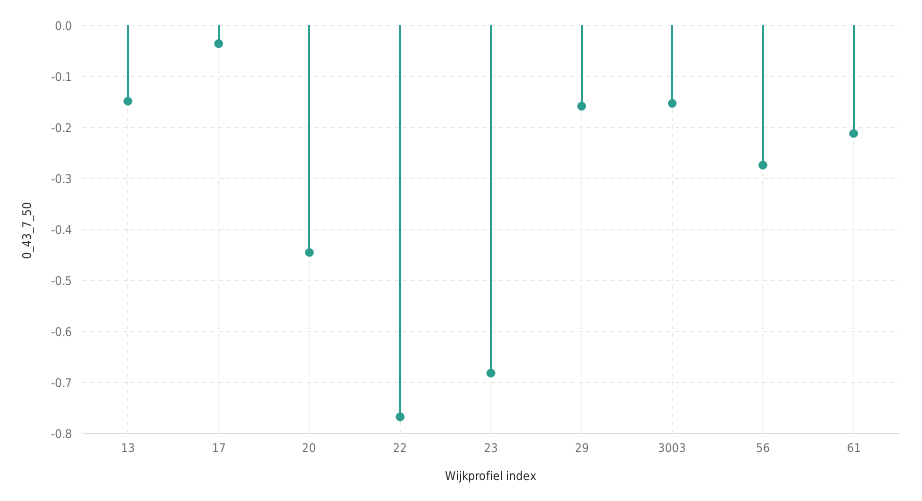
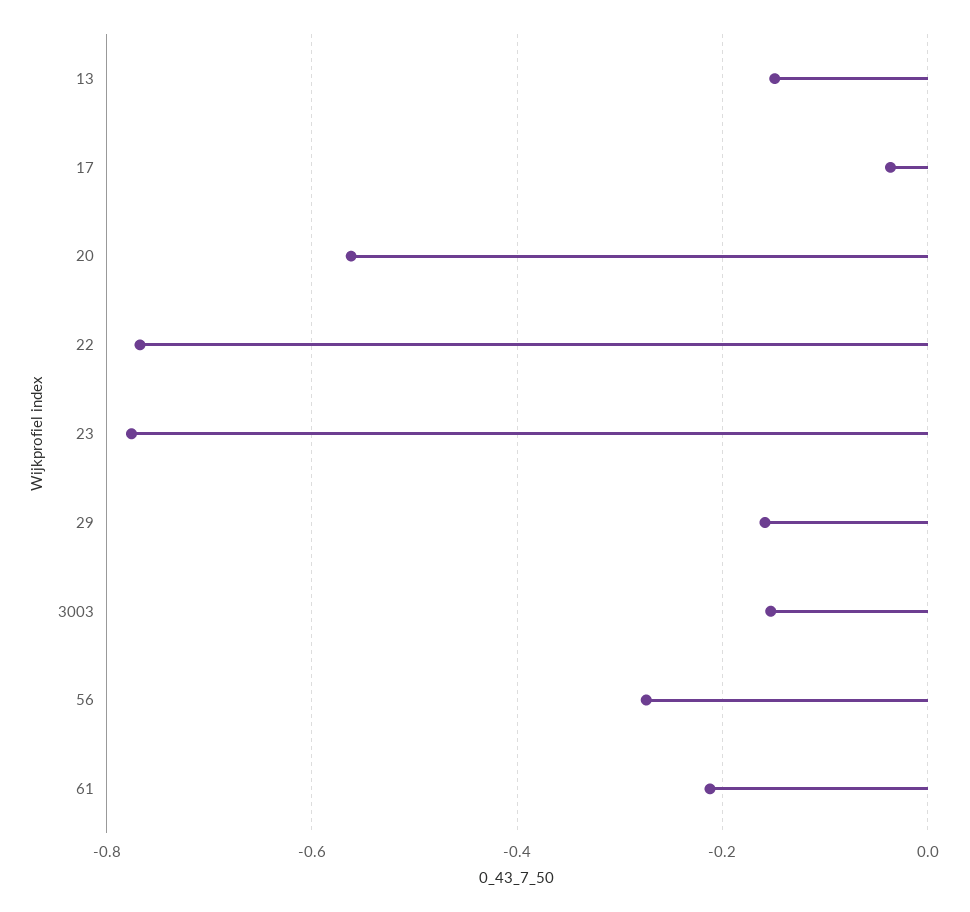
  {
    "13": -0.14,
    "17": -0.04,
-   "20": -0.44,
+   "20": -0.56,
    "22": -0.76,
-   "23": -0.68,
+   "23": -0.78,
    "29": -0.16,
    "3003": -0.16,
    "56": -0.28,
    "61": -0.22
  }

